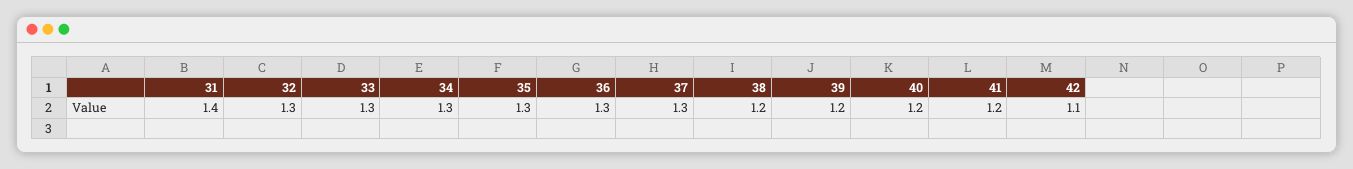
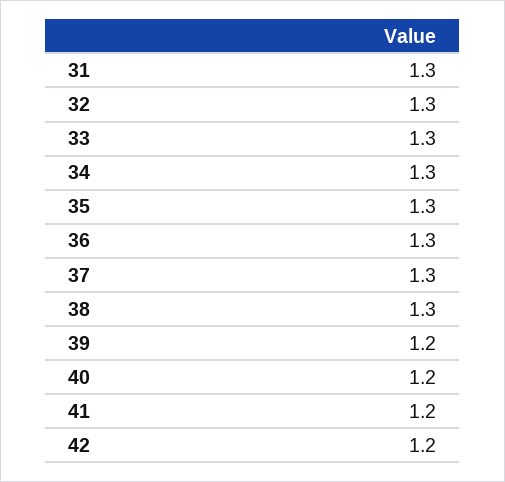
  {
-   "31": 1.4,
+   "31": 1.3,
    "32": 1.3,
    "33": 1.3,
    "34": 1.3,
    "35": 1.3,
    "36": 1.3,
    "37": 1.3,
-   "38": 1.2,
+   "38": 1.3,
    "39": 1.2,
    "40": 1.2,
    "41": 1.2,
-   "42": 1.1
+   "42": 1.2
  }

